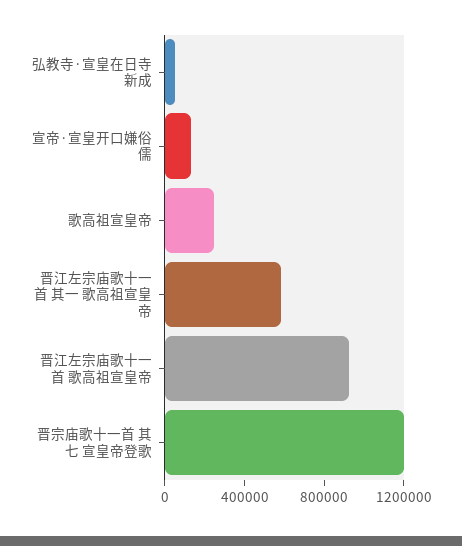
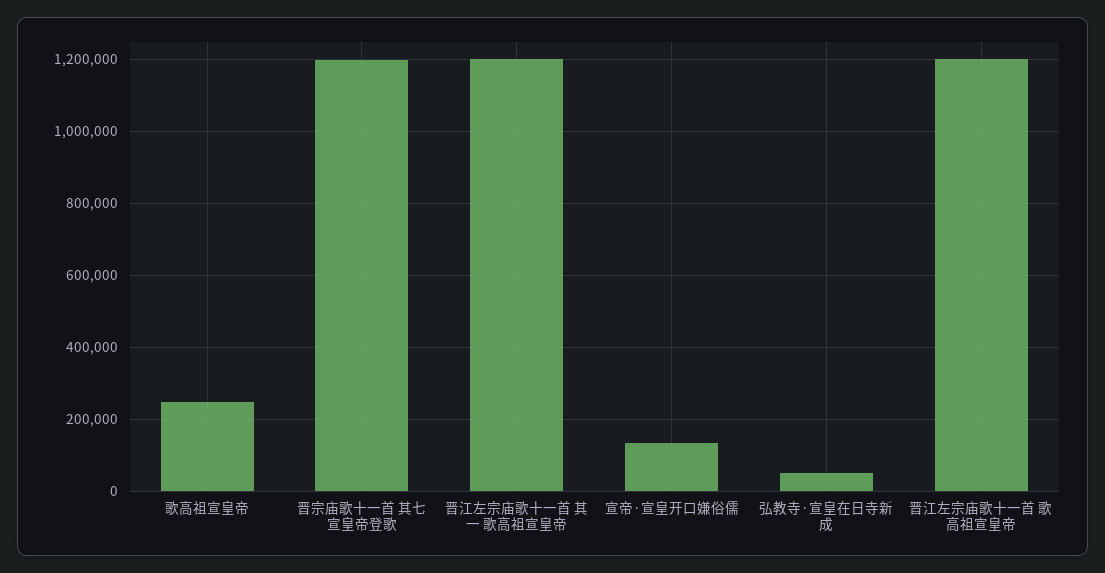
  {
    "弘教寺·宣皇在日寺新成": 40000,
    "宣帝·宣皇开口嫌俗儒": 140000,
    "歌高祖宣皇帝": 240000,
-   "晋江左宗庙歌十一首 其一 歌高祖宣皇帝": 600000,
+   "晋江左宗庙歌十一首 其一 歌高祖宣皇帝": 1200000,
-   "晋江左宗庙歌十一首 歌高祖宣皇帝": 900000,
+   "晋江左宗庙歌十一首 歌高祖宣皇帝": 1200000,
    "晋宗庙歌十一首 其七 宣皇帝登歌": 1200000
  }

